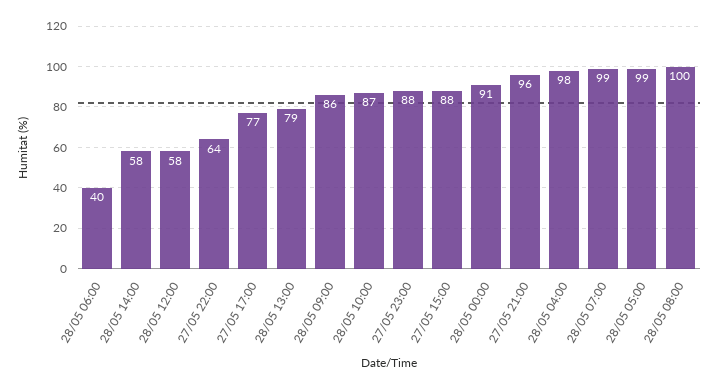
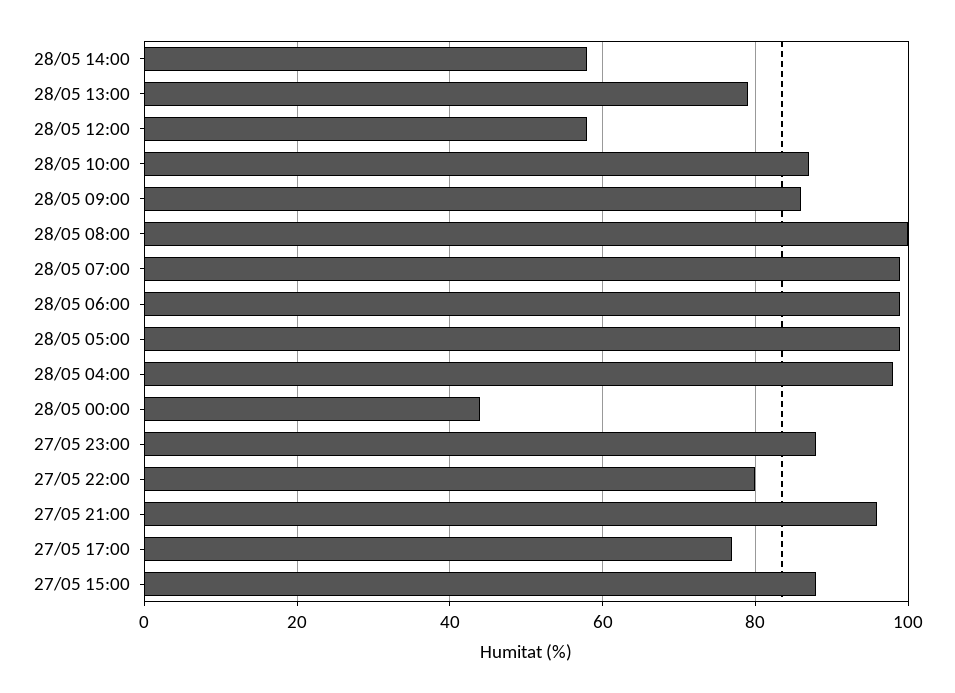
  {
-   "28/05 06:00": 40,
+   "28/05 06:00": 100,
    "28/05 14:00": 58,
    "28/05 12:00": 58,
-   "27/05 22:00": 64,
+   "27/05 22:00": 80,
    "27/05 17:00": 77,
    "28/05 13:00": 79,
    "28/05 09:00": 86,
    "28/05 10:00": 87,
    "27/05 23:00": 88,
    "27/05 15:00": 88,
-   "28/05 00:00": 91,
+   "28/05 00:00": 45,
    "27/05 21:00": 96,
    "28/05 04:00": 98,
    "28/05 07:00": 99,
    "28/05 05:00": 99,
    "28/05 08:00": 100
  }

